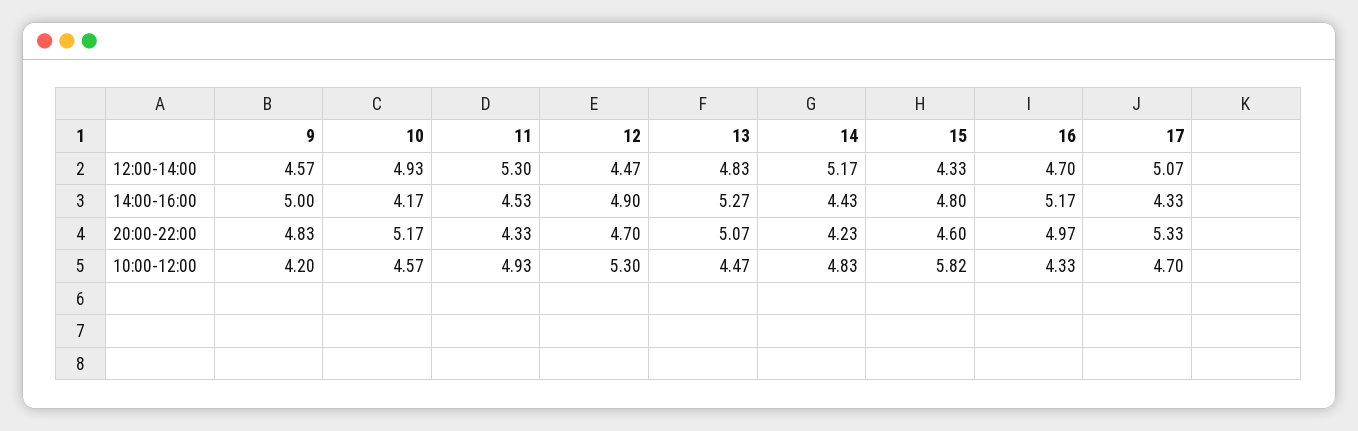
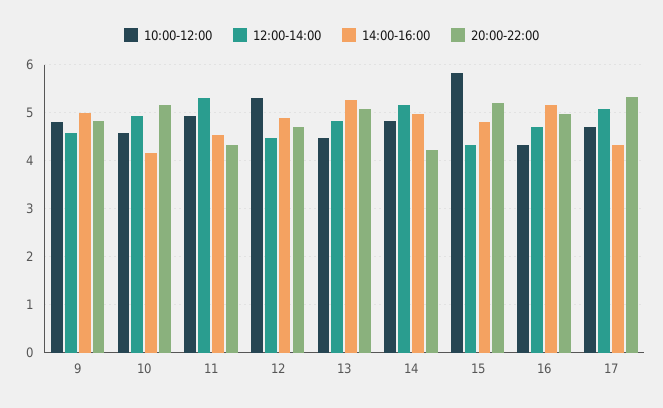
  {
    "12:00-14:00": {
      "9": 4.57,
      "10": 4.93,
      "11": 5.3,
      "12": 4.47,
      "13": 4.83,
      "14": 5.17,
      "15": 4.33,
      "16": 4.7,
      "17": 5.07
    },
    "14:00-16:00": {
      "9": 5,
      "10": 4.17,
      "11": 4.53,
      "12": 4.9,
      "13": 5.27,
-     "14": 4.43,
+     "14": 5,
      "15": 4.8,
      "16": 5.17,
      "17": 4.33
    },
    "20:00-22:00": {
      "9": 4.83,
      "10": 5.17,
      "11": 4.33,
      "12": 4.7,
      "13": 5.07,
      "14": 4.23,
-     "15": 4.6,
+     "15": 5.2,
      "16": 4.97,
      "17": 5.33
    },
    "10:00-12:00": {
-     "9": 4.2,
+     "9": 4.8,
      "10": 4.57,
      "11": 4.93,
      "12": 5.3,
      "13": 4.47,
      "14": 4.83,
      "15": 5.82,
      "16": 4.33,
      "17": 4.7
    }
  }

